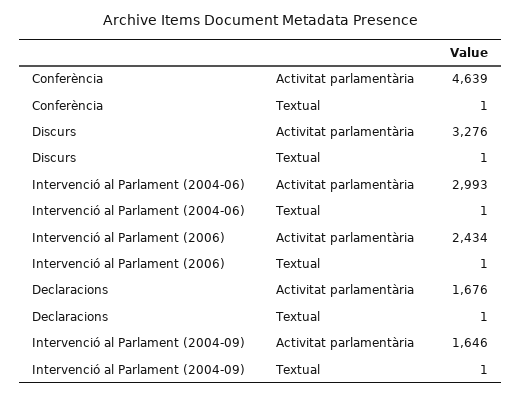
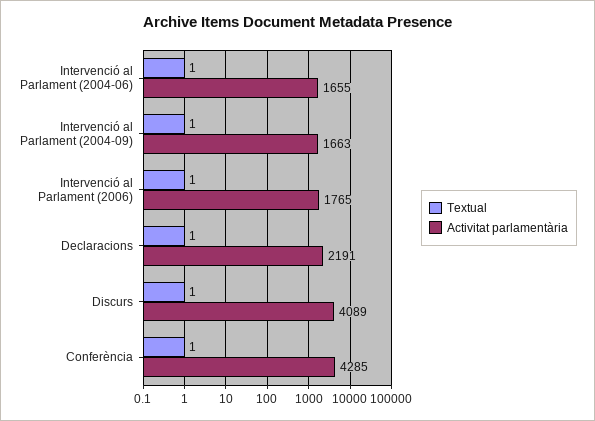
  {
    "Activitat parlamentària": {
-     "Conferència": 4639,
+     "Conferència": 4285,
-     "Discurs": 3276,
+     "Discurs": 4089,
-     "Intervenció al Parlament (2004-06)": 2993,
+     "Intervenció al Parlament (2004-06)": 1655,
-     "Intervenció al Parlament (2006)": 2434,
+     "Intervenció al Parlament (2006)": 1765,
-     "Declaracions": 1676,
+     "Declaracions": 2191,
-     "Intervenció al Parlament (2004-09)": 1646
+     "Intervenció al Parlament (2004-09)": 1663
    },
    "Textual": {
      "Conferència": 1,
      "Discurs": 1,
      "Intervenció al Parlament (2004-06)": 1,
      "Intervenció al Parlament (2006)": 1,
      "Declaracions": 1,
      "Intervenció al Parlament (2004-09)": 1
    }
  }

